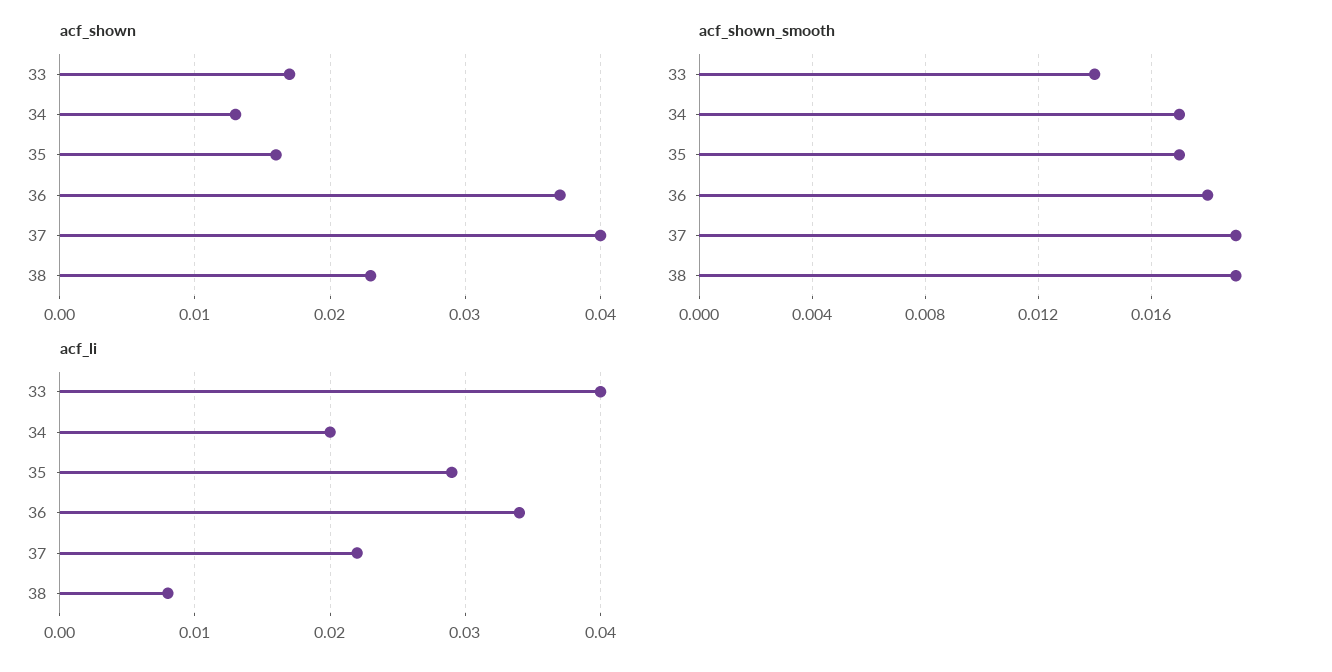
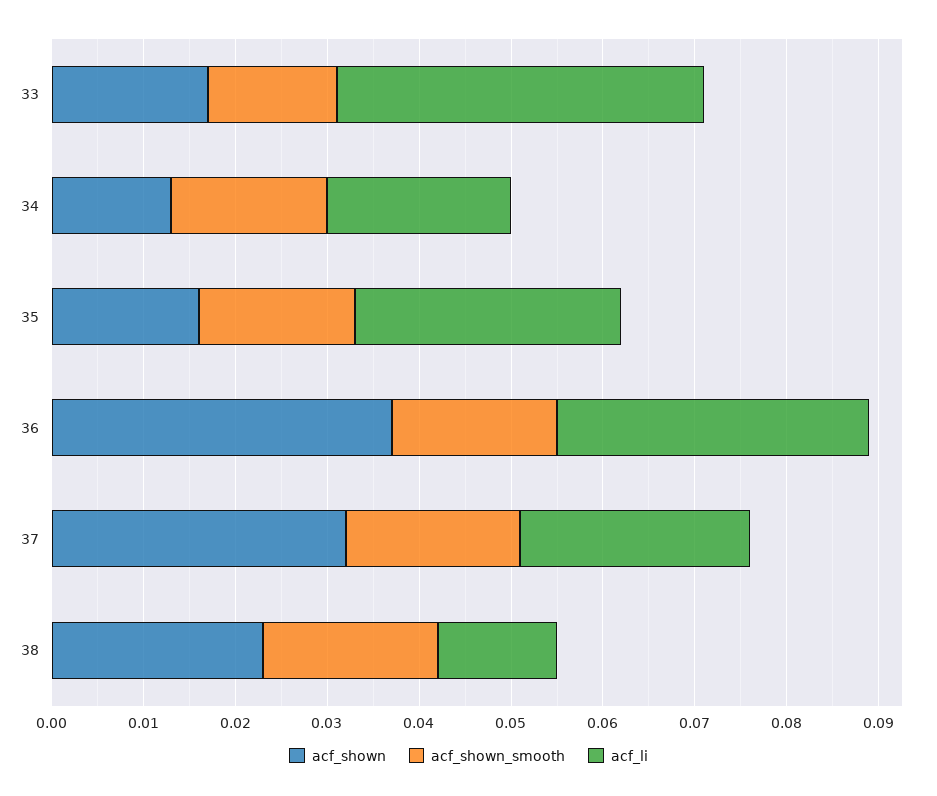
  {
    "acf_shown": {
      "33": 0.017,
      "34": 0.013,
      "35": 0.016,
      "36": 0.037,
-     "37": 0.04,
+     "37": 0.032,
      "38": 0.023
    },
    "acf_shown_smooth": {
      "33": 0.014,
      "34": 0.017,
      "35": 0.017,
      "36": 0.018,
      "37": 0.019,
      "38": 0.019
    },
    "acf_li": {
      "33": 0.04,
      "34": 0.02,
      "35": 0.029,
      "36": 0.034,
-     "37": 0.022,
+     "37": 0.025,
-     "38": 0.008
+     "38": 0.013
    }
  }

